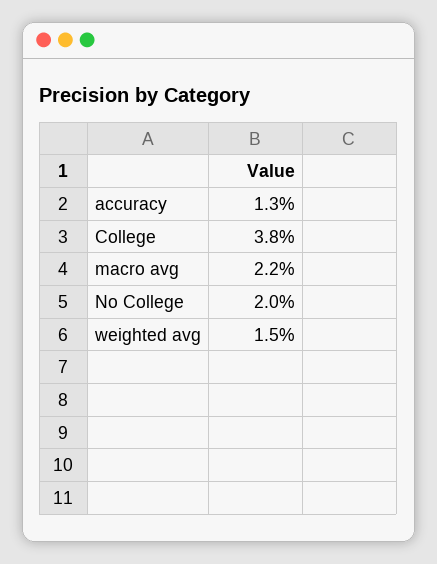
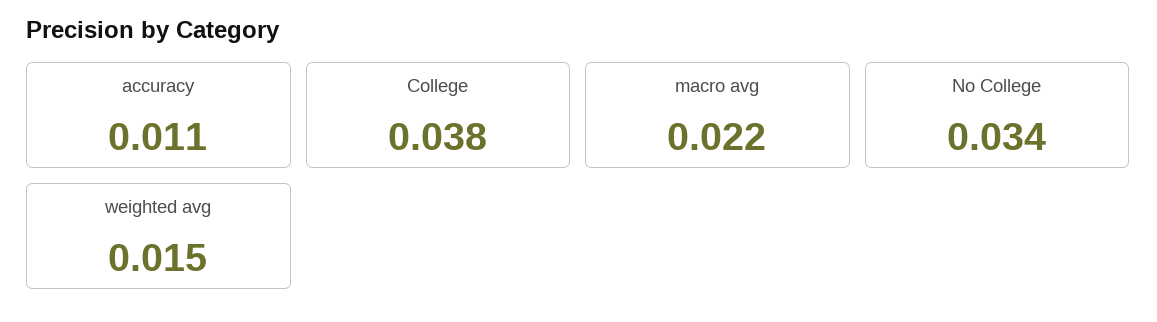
  {
-   "accuracy": 0.013,
+   "accuracy": 0.011,
    "College": 0.038,
    "macro avg": 0.022,
-   "No College": 0.02,
+   "No College": 0.034,
    "weighted avg": 0.015
  }

